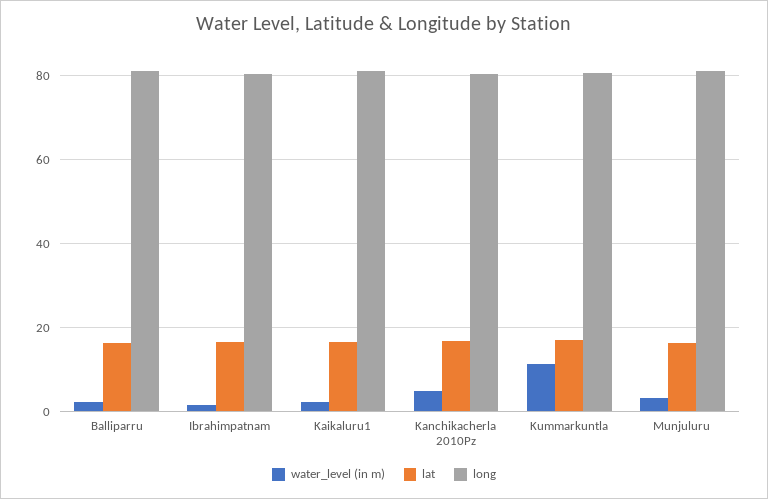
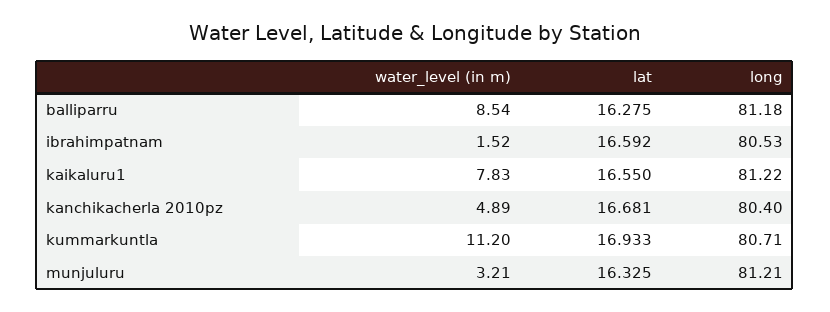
  {
    "water_level (in m)": {
-     "Balliparru": 2,
+     "Balliparru": 8.54,
      "Ibrahimpatnam": 1.52,
-     "Kaikaluru1": 2,
+     "Kaikaluru1": 7.83,
      "Kanchikacherla 2010Pz": 4.89,
      "Kummarkuntla": 11.2,
      "Munjuluru": 3.21
    },
    "lat": {
      "Balliparru": 16.275,
      "Ibrahimpatnam": 16.592,
      "Kaikaluru1": 16.55,
      "Kanchikacherla 2010Pz": 16.681,
      "Kummarkuntla": 16.933,
      "Munjuluru": 16.325
    },
    "long": {
      "Balliparru": 81.18,
      "Ibrahimpatnam": 80.53,
      "Kaikaluru1": 81.22,
      "Kanchikacherla 2010Pz": 80.4,
      "Kummarkuntla": 80.71,
      "Munjuluru": 81.21
    }
  }

